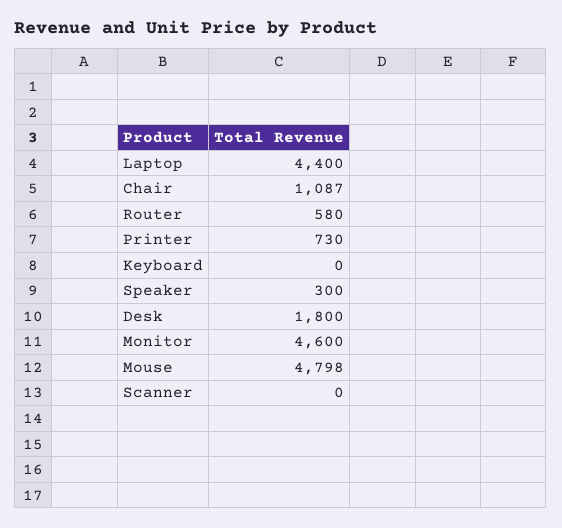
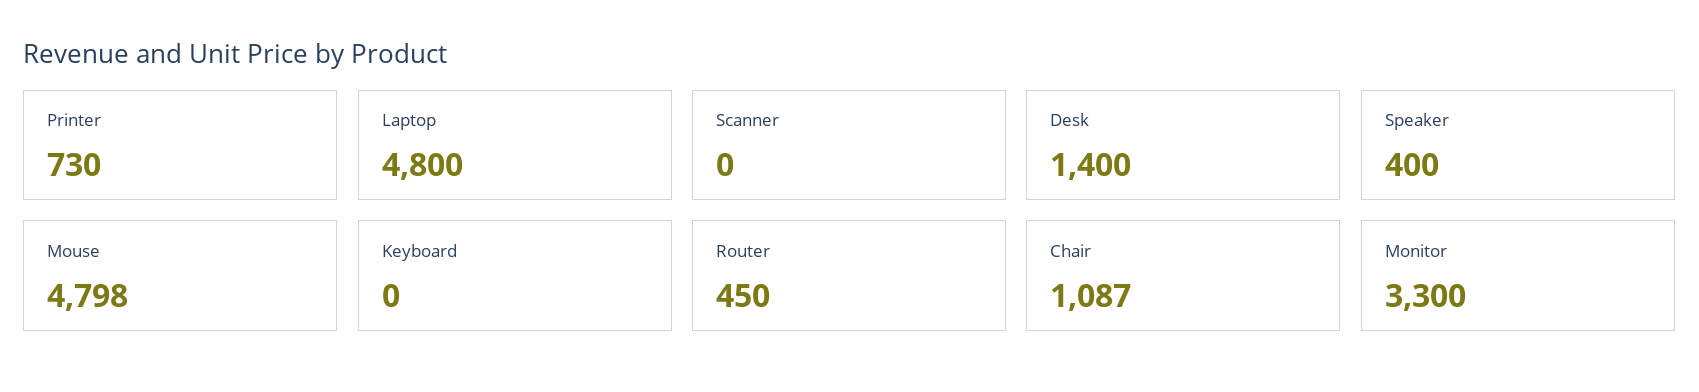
  {
-   "Laptop": 4400,
+   "Laptop": 4800,
    "Chair": 1087,
-   "Router": 580,
+   "Router": 450,
    "Printer": 730,
    "Keyboard": 0,
-   "Speaker": 300,
+   "Speaker": 400,
-   "Desk": 1800,
+   "Desk": 1400,
-   "Monitor": 4600,
+   "Monitor": 3300,
    "Mouse": 4798,
    "Scanner": 0
  }

